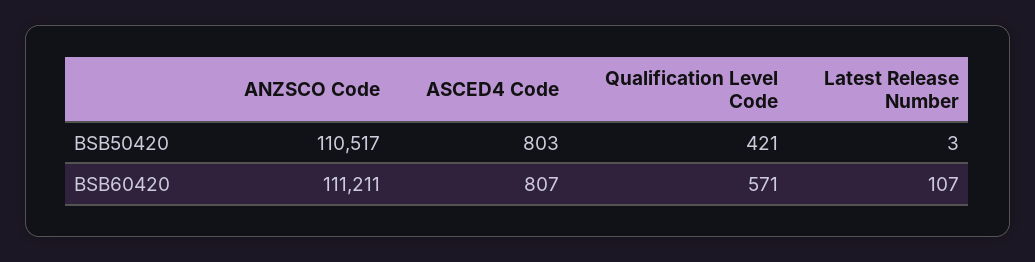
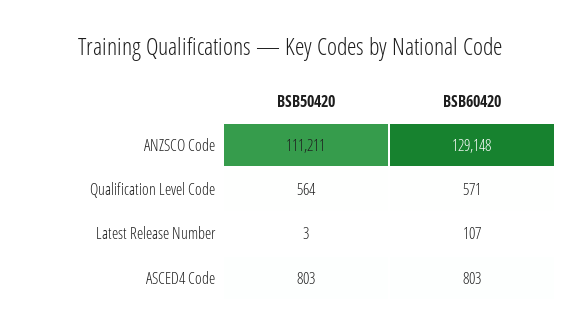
  {
    "ANZSCO Code": {
-     "BSB50420": 110517,
+     "BSB50420": 111211,
-     "BSB60420": 111211
+     "BSB60420": 129148
    },
    "ASCED4 Code": {
      "BSB50420": 803,
-     "BSB60420": 807
+     "BSB60420": 803
    },
    "Qualification Level Code": {
-     "BSB50420": 421,
+     "BSB50420": 564,
      "BSB60420": 571
    },
    "Latest Release Number": {
      "BSB50420": 3,
      "BSB60420": 107
    }
  }

